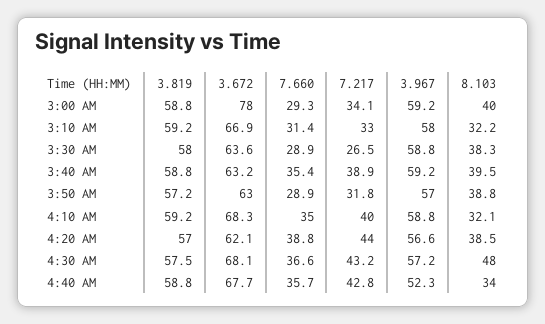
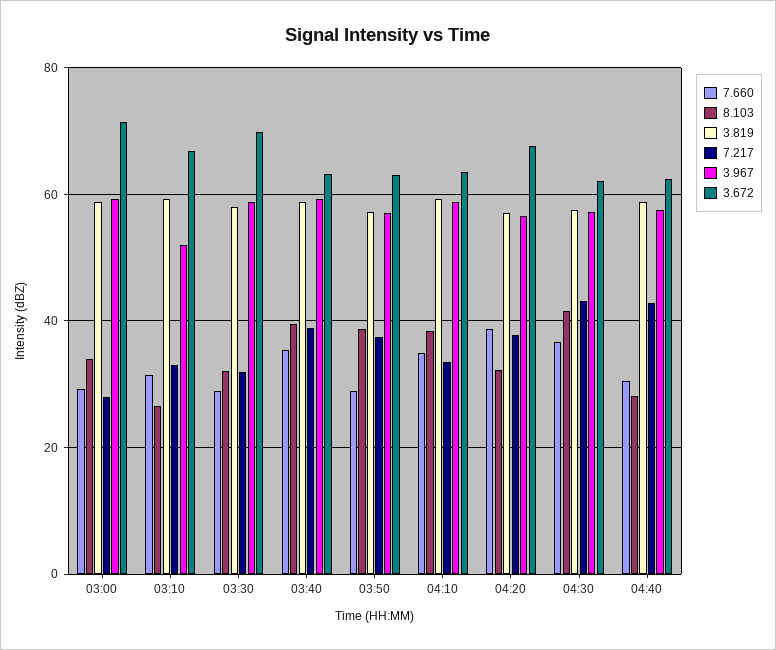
  {
    "3.819": {
      "3:00 AM": 58.8,
      "3:10 AM": 59.2,
      "3:30 AM": 58,
      "3:40 AM": 58.8,
      "3:50 AM": 57.2,
      "4:10 AM": 59.2,
      "4:20 AM": 57,
      "4:30 AM": 57.5,
      "4:40 AM": 58.8
    },
    "3.672": {
-     "3:00 AM": 78,
+     "3:00 AM": 72,
      "3:10 AM": 66.9,
-     "3:30 AM": 63.6,
+     "3:30 AM": 70,
      "3:40 AM": 63.2,
      "3:50 AM": 63,
-     "4:10 AM": 68.3,
+     "4:10 AM": 64,
-     "4:20 AM": 62.1,
+     "4:20 AM": 68,
-     "4:30 AM": 68.1,
+     "4:30 AM": 62,
-     "4:40 AM": 67.7
+     "4:40 AM": 62
    },
    "7.660": {
      "3:00 AM": 29.3,
      "3:10 AM": 31.4,
      "3:30 AM": 28.9,
      "3:40 AM": 35.4,
      "3:50 AM": 28.9,
      "4:10 AM": 35,
      "4:20 AM": 38.8,
      "4:30 AM": 36.6,
-     "4:40 AM": 35.7
+     "4:40 AM": 30
    },
    "7.217": {
-     "3:00 AM": 34.1,
+     "3:00 AM": 28,
      "3:10 AM": 33,
-     "3:30 AM": 26.5,
+     "3:30 AM": 32,
      "3:40 AM": 38.9,
-     "3:50 AM": 31.8,
+     "3:50 AM": 38,
-     "4:10 AM": 40,
+     "4:10 AM": 34,
-     "4:20 AM": 44,
+     "4:20 AM": 38,
      "4:30 AM": 43.2,
      "4:40 AM": 42.8
    },
    "3.967": {
      "3:00 AM": 59.2,
-     "3:10 AM": 58,
+     "3:10 AM": 52,
      "3:30 AM": 58.8,
      "3:40 AM": 59.2,
      "3:50 AM": 57,
      "4:10 AM": 58.8,
      "4:20 AM": 56.6,
      "4:30 AM": 57.2,
-     "4:40 AM": 52.3
+     "4:40 AM": 58
    },
    "8.103": {
-     "3:00 AM": 40,
+     "3:00 AM": 34,
-     "3:10 AM": 32.2,
+     "3:10 AM": 26,
-     "3:30 AM": 38.3,
+     "3:30 AM": 32,
      "3:40 AM": 39.5,
      "3:50 AM": 38.8,
-     "4:10 AM": 32.1,
+     "4:10 AM": 38,
-     "4:20 AM": 38.5,
+     "4:20 AM": 32,
-     "4:30 AM": 48,
+     "4:30 AM": 42,
-     "4:40 AM": 34
+     "4:40 AM": 28
    }
  }

